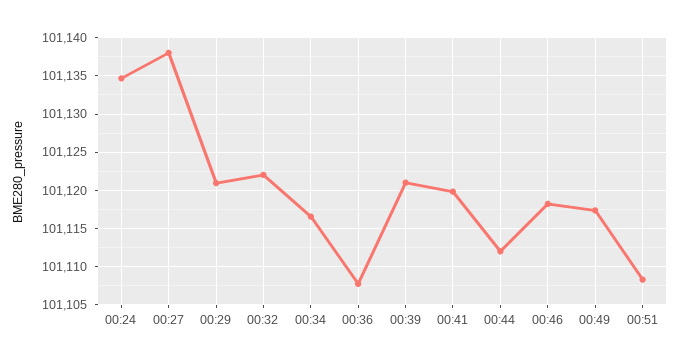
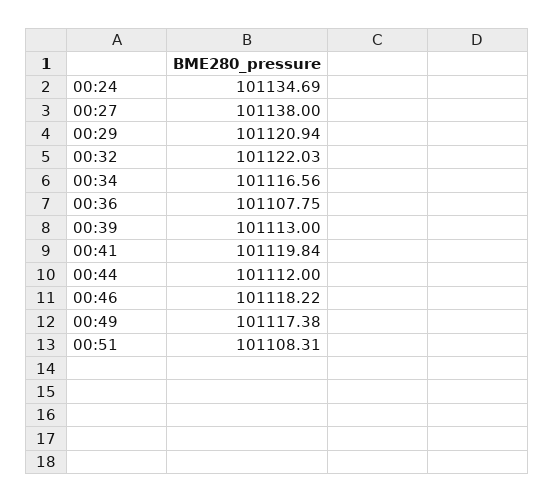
  {
    "00:24": 101134.69,
    "00:27": 101138,
    "00:29": 101120.94,
    "00:32": 101122.03,
    "00:34": 101116.56,
    "00:36": 101107.75,
-   "00:39": 101121,
+   "00:39": 101113,
    "00:41": 101119.84,
    "00:44": 101112,
    "00:46": 101118.22,
    "00:49": 101117.38,
    "00:51": 101108.31
  }

